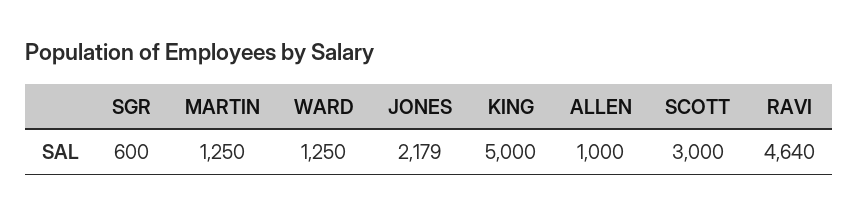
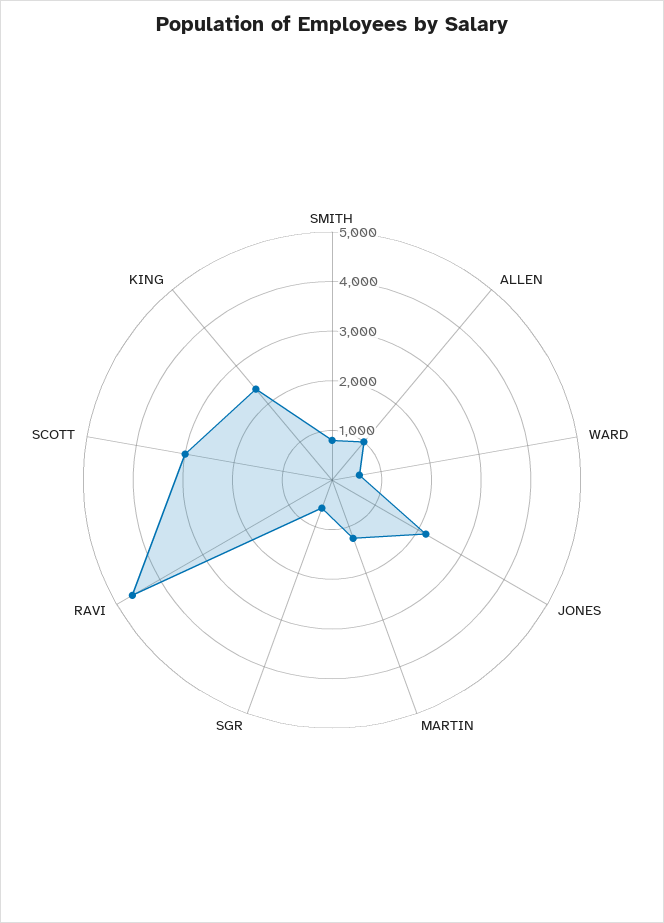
  {
    "SGR": 600,
    "MARTIN": 1250,
-   "WARD": 1250,
+   "WARD": 600,
    "JONES": 2179,
-   "KING": 5000,
+   "KING": 2400,
    "ALLEN": 1000,
    "SCOTT": 3000,
-   "RAVI": 4640
+   "RAVI": 4640,
+   "SMITH": 800
  }

